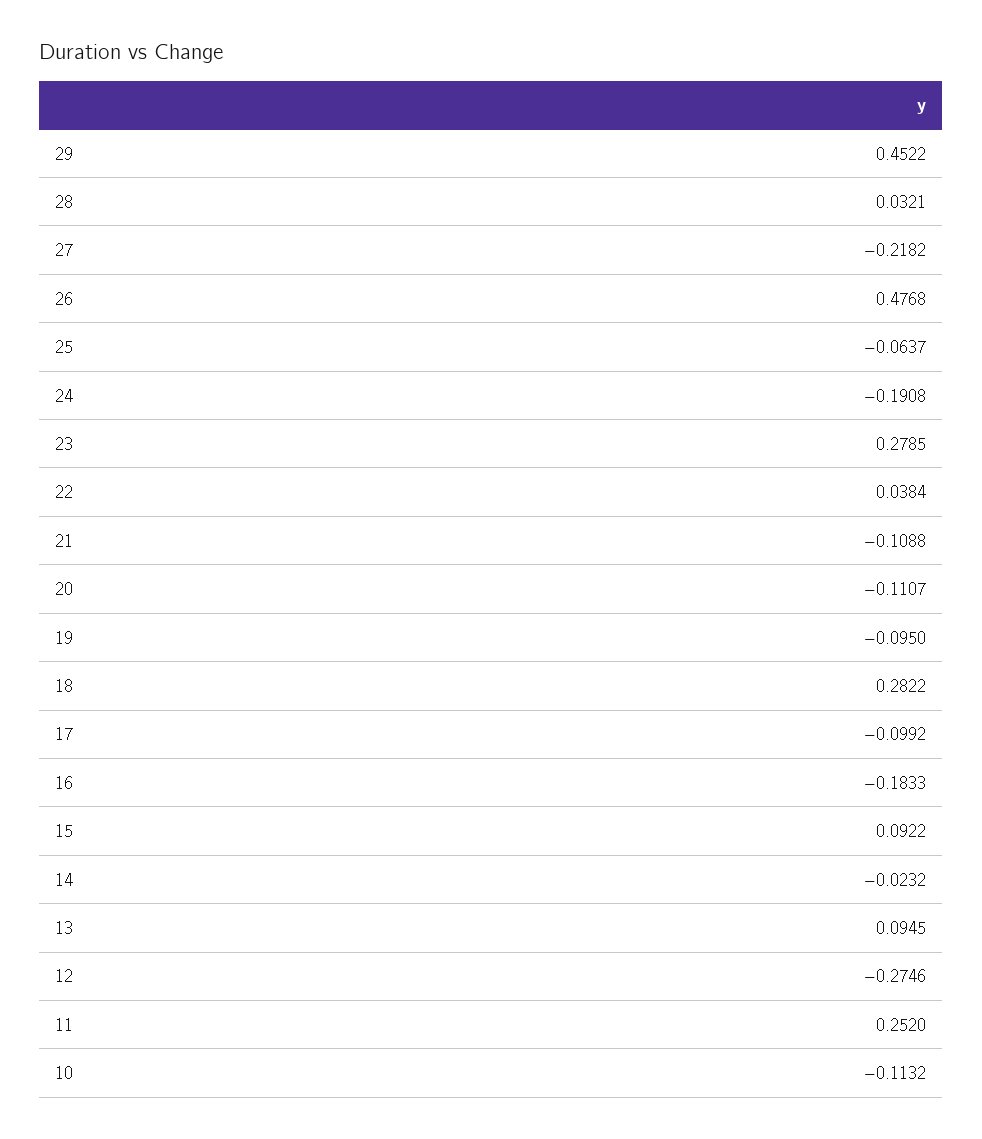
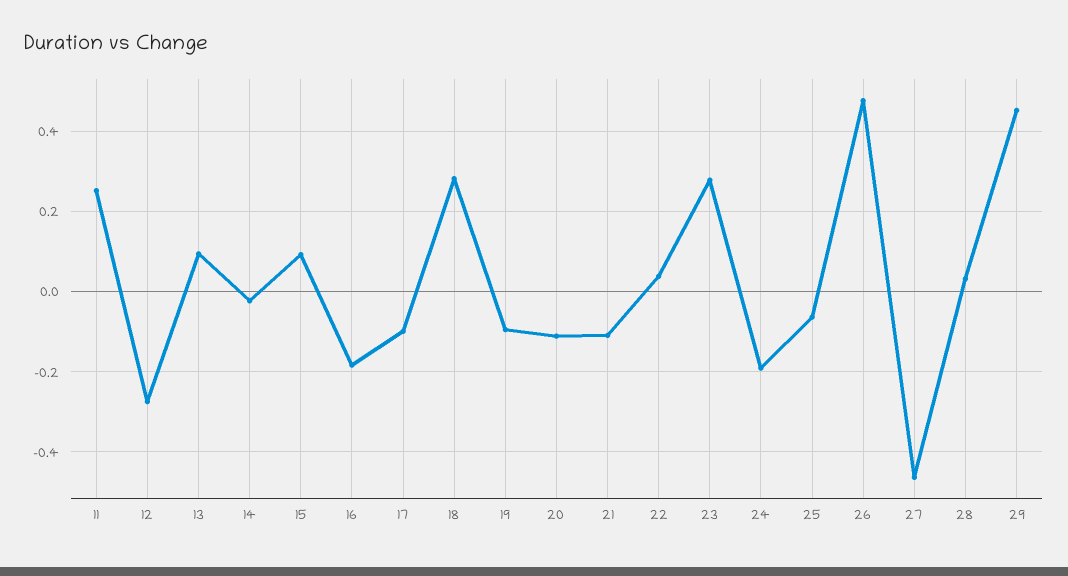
  {
    "29": 0.4522,
    "28": 0.0321,
-   "27": -0.2182,
+   "27": -0.46,
    "26": 0.4768,
    "25": -0.0637,
    "24": -0.1908,
    "23": 0.2785,
    "22": 0.0384,
    "21": -0.1088,
    "20": -0.1107,
    "19": -0.095,
    "18": 0.2822,
    "17": -0.0992,
    "16": -0.1833,
    "15": 0.0922,
    "14": -0.0232,
    "13": 0.0945,
    "12": -0.2746,
-   "11": 0.252,
+   "11": 0.252
-   "10": -0.1132
  }

